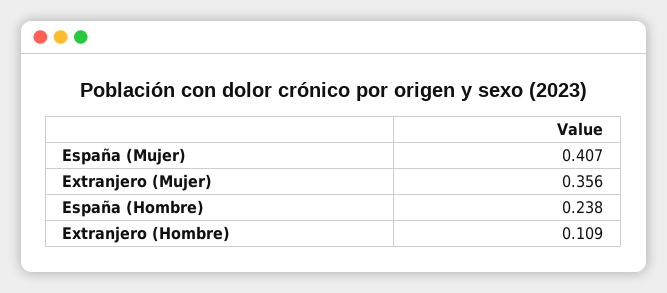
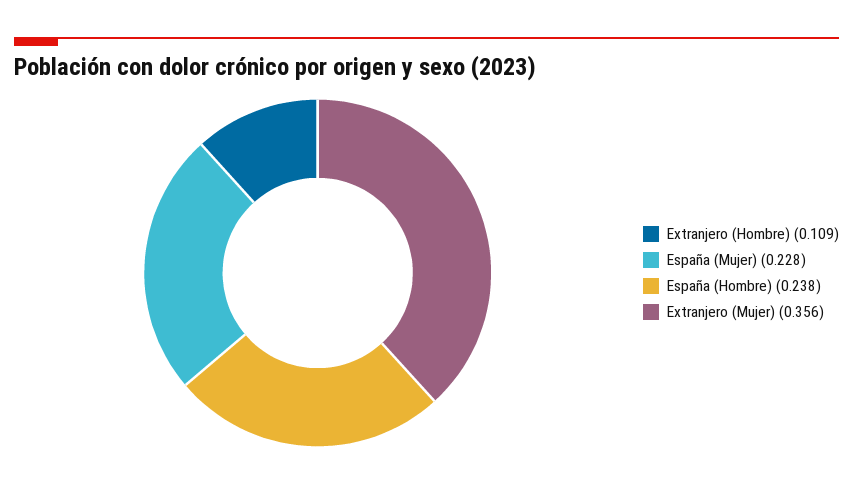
  {
-   "España (Mujer)": 0.407,
+   "España (Mujer)": 0.228,
    "Extranjero (Mujer)": 0.356,
    "España (Hombre)": 0.238,
    "Extranjero (Hombre)": 0.109
  }

